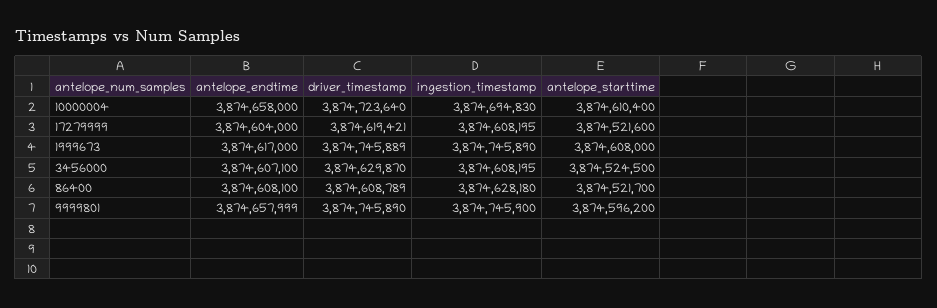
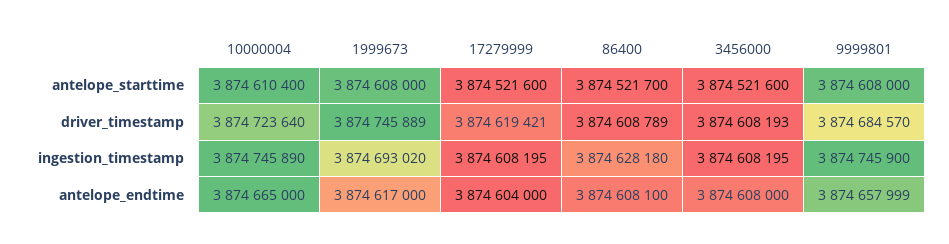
  {
    "antelope_endtime": {
-     "10000004": 3874658000,
+     "10000004": 3874665000,
      "17279999": 3874604000,
      "1999673": 3874617000,
-     "3456000": 3874607100,
+     "3456000": 3874608000,
      "86400": 3874608100,
      "9999801": 3874657999
    },
    "driver_timestamp": {
      "10000004": 3874723640,
      "17279999": 3874619421,
      "1999673": 3874745889,
-     "3456000": 3874629870,
+     "3456000": 3874608193,
      "86400": 3874608789,
-     "9999801": 3874745890
+     "9999801": 3874684570
    },
    "ingestion_timestamp": {
-     "10000004": 3874694830,
+     "10000004": 3874745890,
      "17279999": 3874608195,
-     "1999673": 3874745890,
+     "1999673": 3874693020,
      "3456000": 3874608195,
      "86400": 3874628180,
      "9999801": 3874745900
    },
    "antelope_starttime": {
      "10000004": 3874610400,
      "17279999": 3874521600,
      "1999673": 3874608000,
-     "3456000": 3874524500,
+     "3456000": 3874521600,
      "86400": 3874521700,
-     "9999801": 3874596200
+     "9999801": 3874608000
    }
  }

